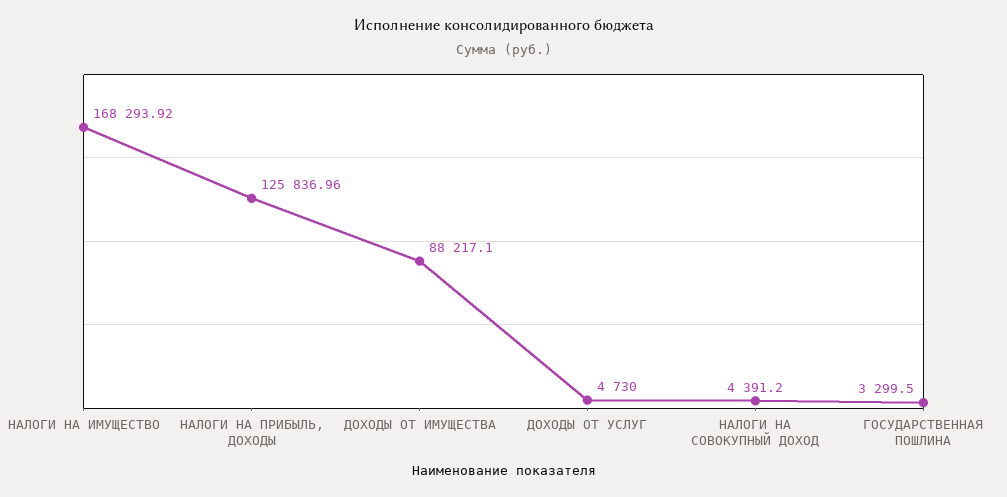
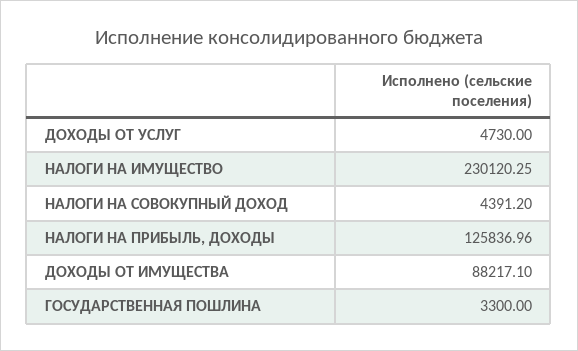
  {
-   "НАЛОГИ НА ИМУЩЕСТВО": 168293.92,
+   "НАЛОГИ НА ИМУЩЕСТВО": 230120.25,
    "НАЛОГИ НА ПРИБЫЛЬ, ДОХОДЫ": 125836.96,
    "ДОХОДЫ ОТ ИМУЩЕСТВА": 88217.1,
    "ДОХОДЫ ОТ УСЛУГ": 4730,
    "НАЛОГИ НА СОВОКУПНЫЙ ДОХОД": 4391.2,
-   "ГОСУДАРСТВЕННАЯ ПОШЛИНА": 3299.5
+   "ГОСУДАРСТВЕННАЯ ПОШЛИНА": 3300
  }

